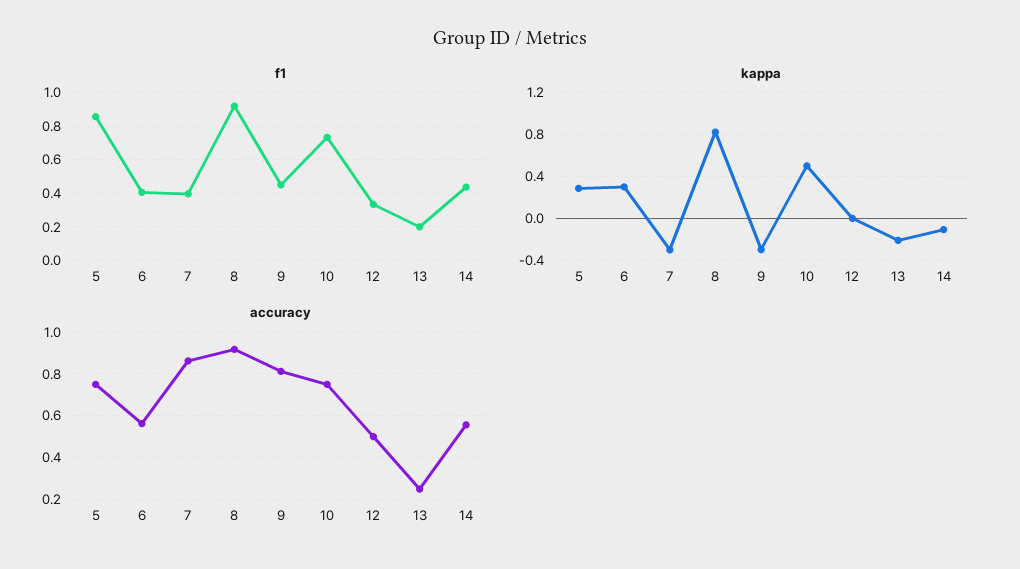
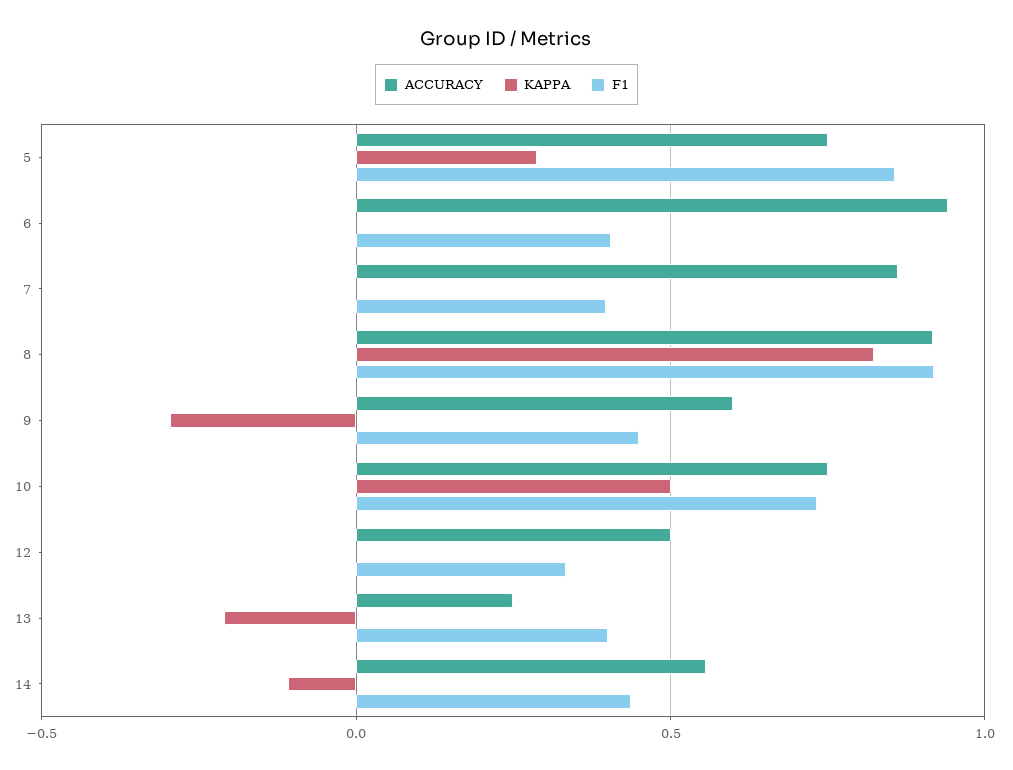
  {
    "f1": {
      "5": 0.85,
      "6": 0.4,
      "7": 0.4,
      "8": 0.9,
      "9": 0.45,
      "10": 0.75,
      "12": 0.35,
-     "13": 0.2,
+     "13": 0.4,
      "14": 0.45
    },
    "kappa": {
      "5": 0.3,
-     "6": 0.3,
+     "6": 0,
-     "7": -0.3,
+     "7": 0,
      "8": 0.8,
      "9": -0.3,
      "10": 0.5,
      "12": 0,
      "13": -0.2,
      "14": -0.1
    },
    "accuracy": {
      "5": 0.75,
-     "6": 0.55,
+     "6": 0.95,
      "7": 0.85,
      "8": 0.9,
-     "9": 0.8,
+     "9": 0.6,
      "10": 0.75,
      "12": 0.5,
      "13": 0.25,
      "14": 0.55
    }
  }

